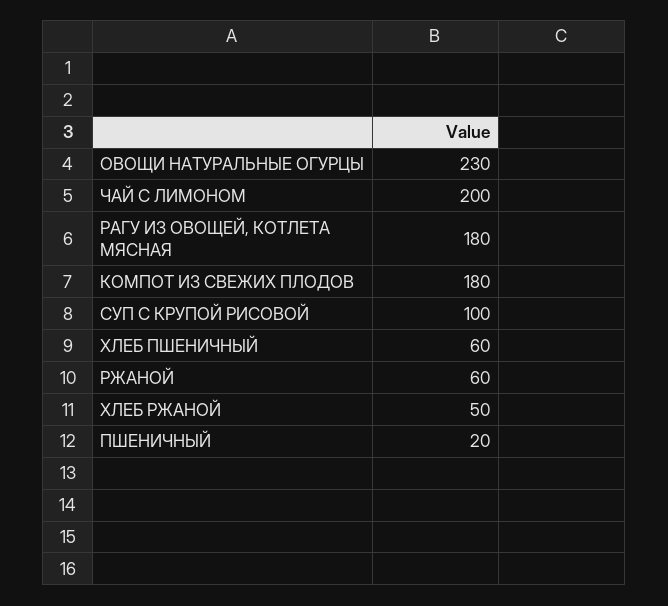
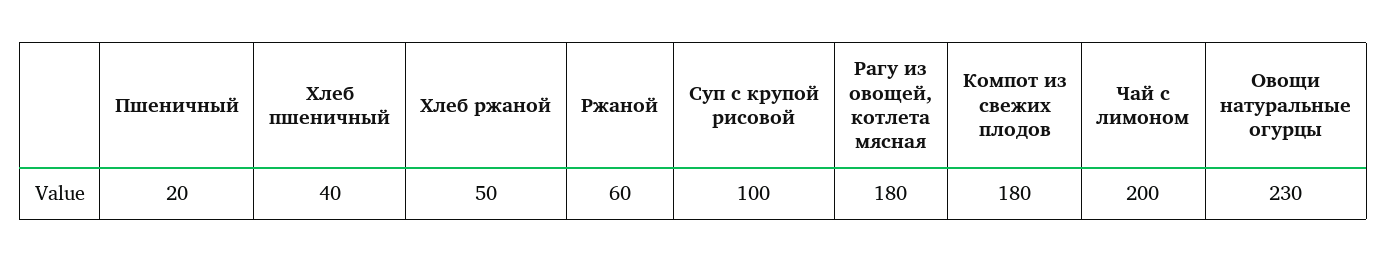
  {
    "ОВОЩИ НАТУРАЛЬНЫЕ ОГУРЦЫ": 230,
    "ЧАЙ С ЛИМОНОМ": 200,
    "РАГУ ИЗ ОВОЩЕЙ, КОТЛЕТА МЯСНАЯ": 180,
    "КОМПОТ ИЗ СВЕЖИХ ПЛОДОВ": 180,
    "СУП С КРУПОЙ РИСОВОЙ": 100,
-   "ХЛЕБ ПШЕНИЧНЫЙ": 60,
+   "ХЛЕБ ПШЕНИЧНЫЙ": 40,
    "РЖАНОЙ": 60,
    "ХЛЕБ РЖАНОЙ": 50,
    "ПШЕНИЧНЫЙ": 20
  }

